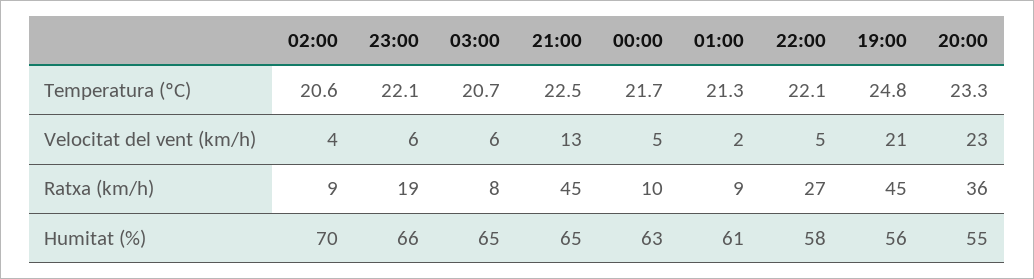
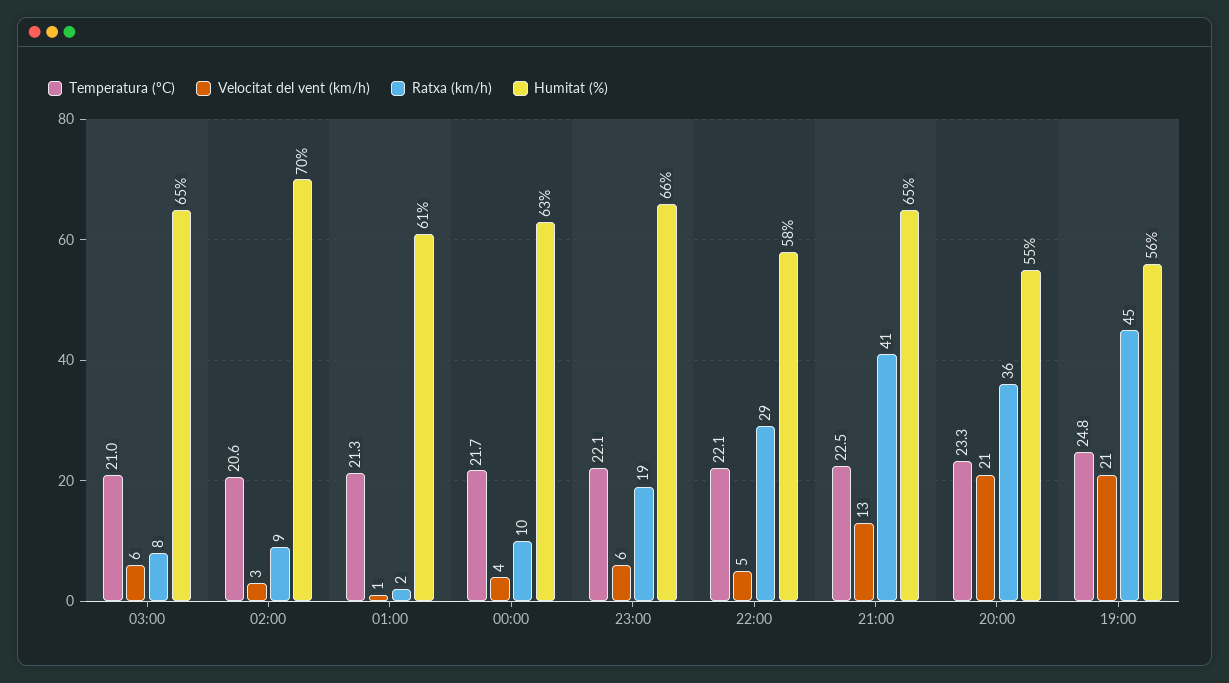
  {
    "Temperatura (ºC)": {
      "02:00": 20.6,
      "23:00": 22.1,
-     "03:00": 20.7,
+     "03:00": 21,
      "21:00": 22.5,
      "00:00": 21.7,
      "01:00": 21.3,
      "22:00": 22.1,
      "19:00": 24.8,
      "20:00": 23.3
    },
    "Velocitat del vent (km/h)": {
-     "02:00": 4,
+     "02:00": 3,
      "23:00": 6,
      "03:00": 6,
      "21:00": 13,
-     "00:00": 5,
+     "00:00": 4,
-     "01:00": 2,
+     "01:00": 1,
      "22:00": 5,
      "19:00": 21,
-     "20:00": 23
+     "20:00": 21
    },
    "Ratxa (km/h)": {
      "02:00": 9,
      "23:00": 19,
      "03:00": 8,
-     "21:00": 45,
+     "21:00": 41,
      "00:00": 10,
-     "01:00": 9,
+     "01:00": 2,
-     "22:00": 27,
+     "22:00": 29,
      "19:00": 45,
      "20:00": 36
    },
    "Humitat (%)": {
      "02:00": 70,
      "23:00": 66,
      "03:00": 65,
      "21:00": 65,
      "00:00": 63,
      "01:00": 61,
      "22:00": 58,
      "19:00": 56,
      "20:00": 55
    }
  }

